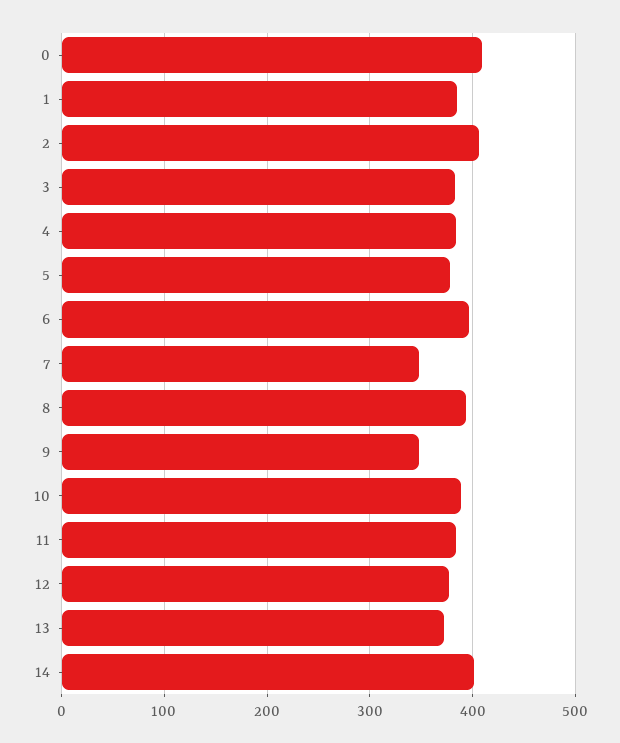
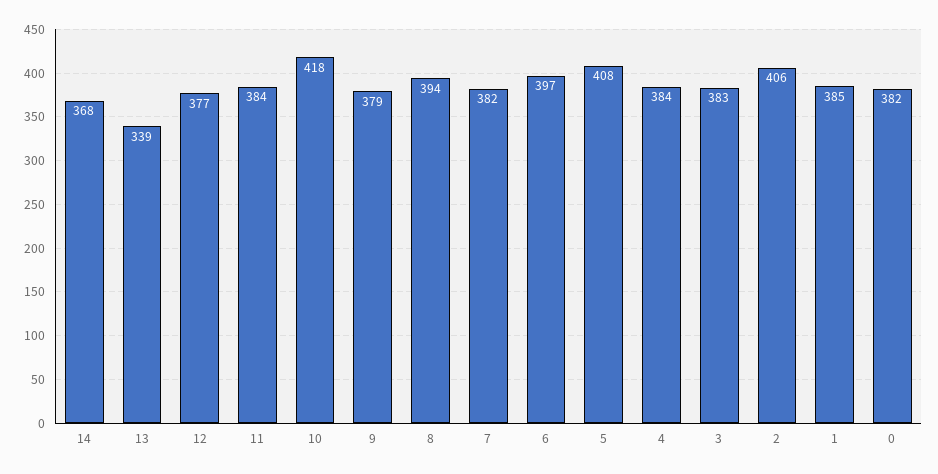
  {
-   "0": 410,
+   "0": 382,
    "1": 385,
    "2": 406,
    "3": 383,
    "4": 384,
-   "5": 380,
+   "5": 408,
    "6": 397,
-   "7": 350,
+   "7": 382,
    "8": 394,
-   "9": 350,
+   "9": 379,
-   "10": 390,
+   "10": 418,
    "11": 384,
    "12": 377,
-   "13": 370,
+   "13": 339,
-   "14": 400
+   "14": 368
  }

